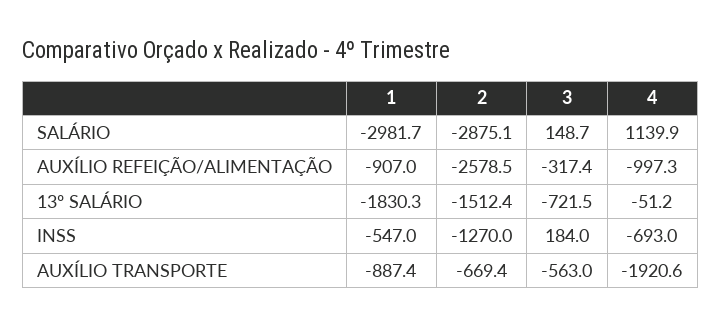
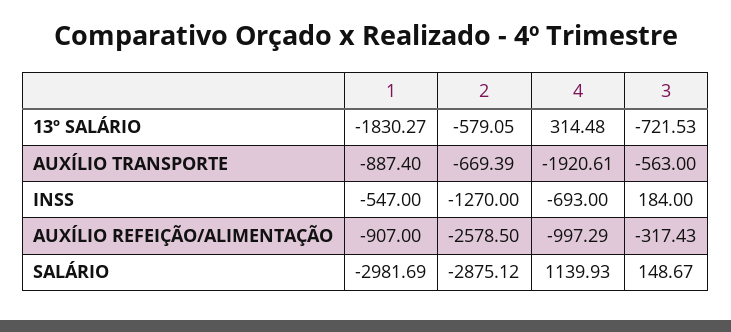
  {
    "1": {
      "SALÁRIO": -2981.69,
      "AUXÍLIO REFEIÇÃO/ALIMENTAÇÃO": -907,
      "13º SALÁRIO": -1830.27,
      "INSS": -547,
      "AUXÍLIO TRANSPORTE": -887.4
    },
    "2": {
      "SALÁRIO": -2875.12,
      "AUXÍLIO REFEIÇÃO/ALIMENTAÇÃO": -2578.5,
-     "13º SALÁRIO": -1512.4,
+     "13º SALÁRIO": -579.05,
      "INSS": -1270,
      "AUXÍLIO TRANSPORTE": -669.39
    },
    "3": {
      "SALÁRIO": 148.67,
      "AUXÍLIO REFEIÇÃO/ALIMENTAÇÃO": -317.43,
      "13º SALÁRIO": -721.53,
      "INSS": 184,
      "AUXÍLIO TRANSPORTE": -563
    },
    "4": {
      "SALÁRIO": 1139.93,
      "AUXÍLIO REFEIÇÃO/ALIMENTAÇÃO": -997.29,
-     "13º SALÁRIO": -51.2,
+     "13º SALÁRIO": 314.48,
      "INSS": -693,
      "AUXÍLIO TRANSPORTE": -1920.61
    }
  }

